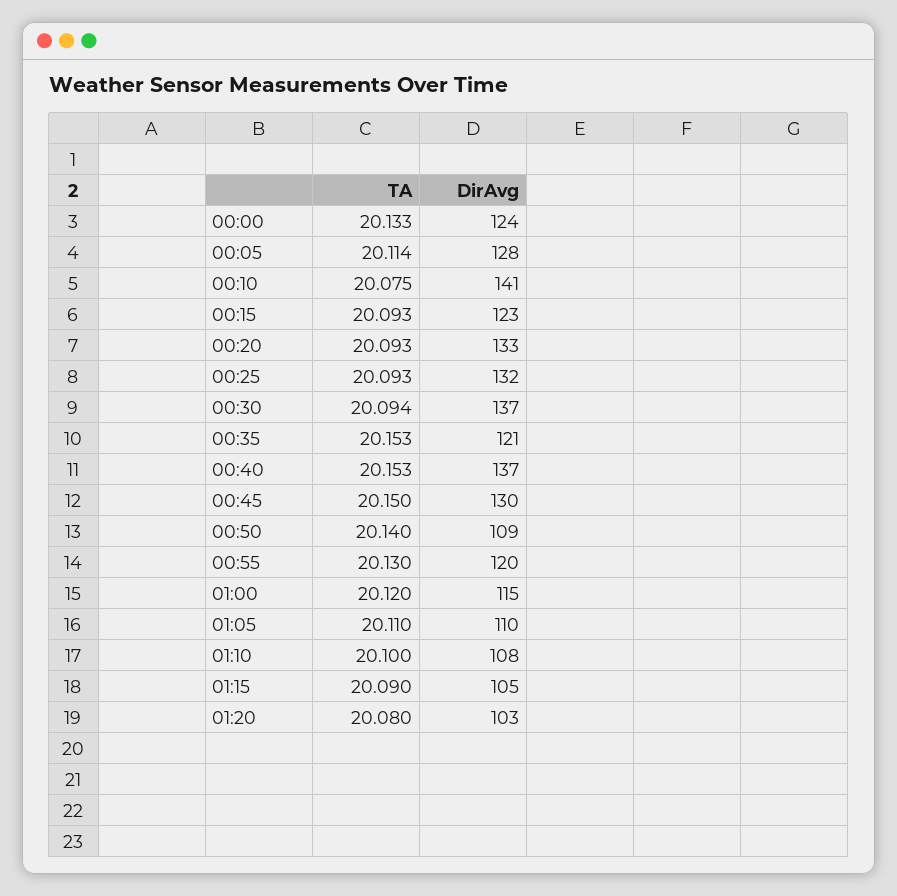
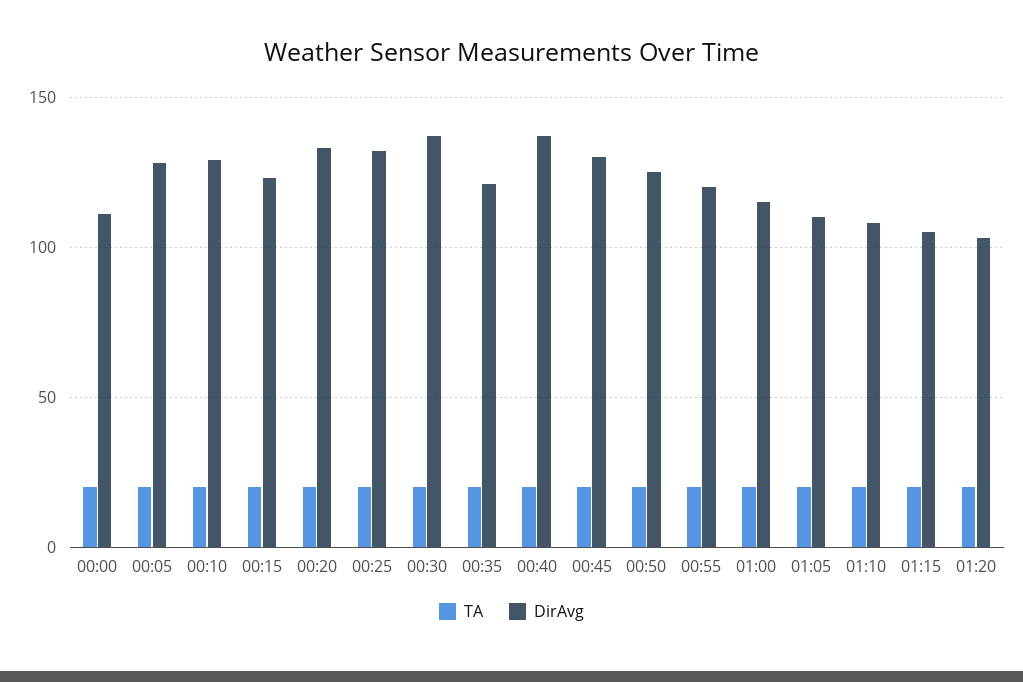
  {
    "TA": {
      "00:00": 20.133,
      "00:05": 20.114,
      "00:10": 20.075,
      "00:15": 20.093,
      "00:20": 20.093,
      "00:25": 20.093,
      "00:30": 20.094,
      "00:35": 20.153,
      "00:40": 20.153,
      "00:45": 20.15,
      "00:50": 20.14,
      "00:55": 20.13,
      "01:00": 20.12,
      "01:05": 20.11,
      "01:10": 20.1,
      "01:15": 20.09,
      "01:20": 20.08
    },
    "DirAvg": {
-     "00:00": 124,
+     "00:00": 110,
      "00:05": 128,
-     "00:10": 141,
+     "00:10": 130,
      "00:15": 123,
      "00:20": 133,
      "00:25": 132,
      "00:30": 137,
      "00:35": 121,
      "00:40": 137,
      "00:45": 130,
-     "00:50": 109,
+     "00:50": 125,
      "00:55": 120,
      "01:00": 115,
      "01:05": 110,
      "01:10": 108,
      "01:15": 105,
      "01:20": 103
    }
  }

